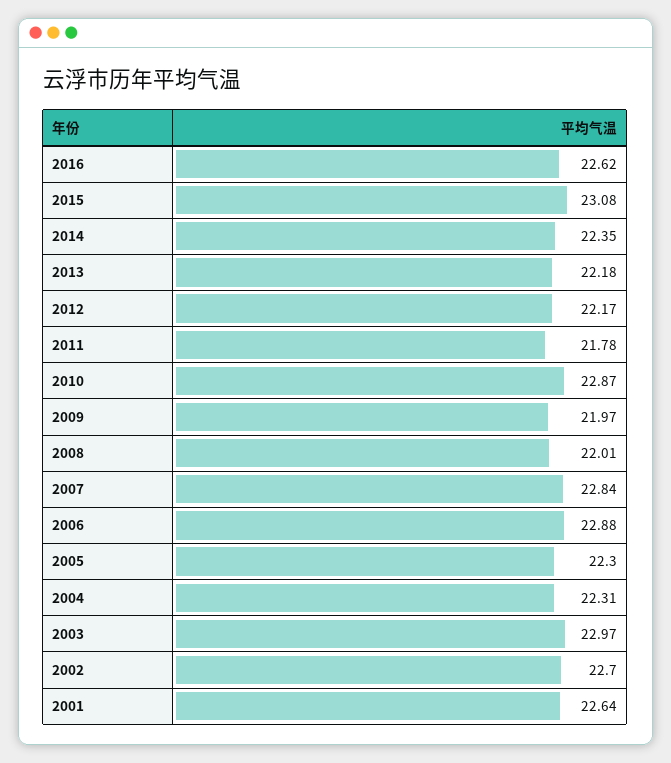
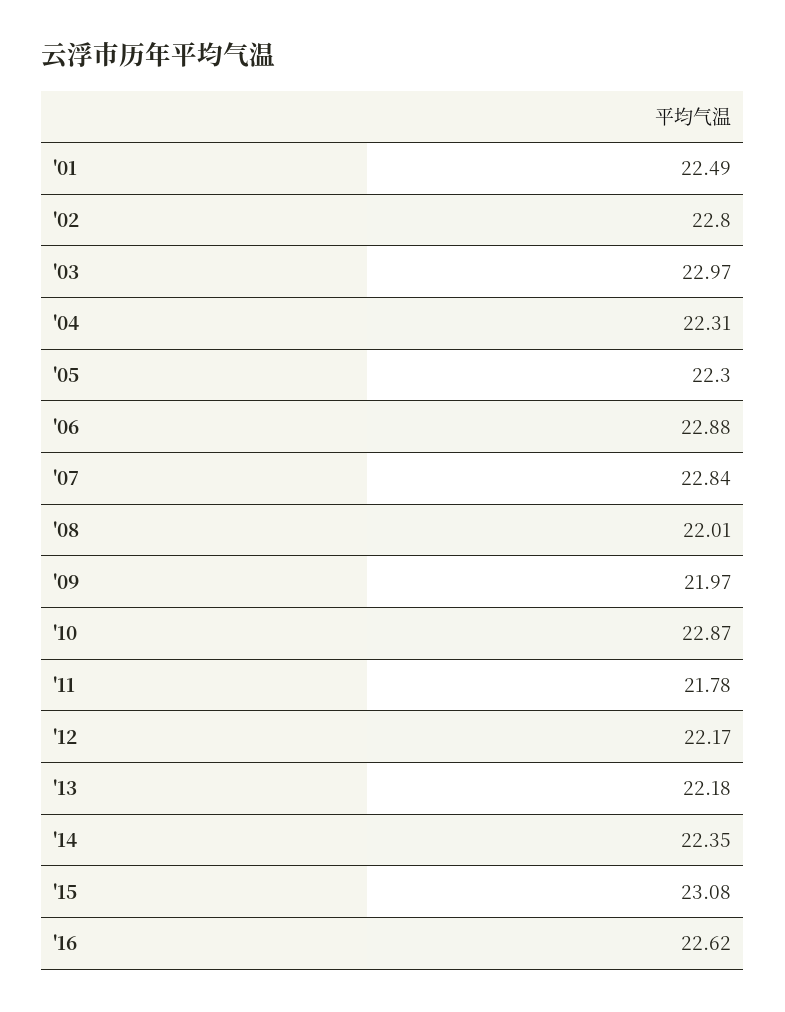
  {
    "2016": 22.62,
    "2015": 23.08,
    "2014": 22.35,
    "2013": 22.18,
    "2012": 22.17,
    "2011": 21.78,
    "2010": 22.87,
    "2009": 21.97,
    "2008": 22.01,
    "2007": 22.84,
    "2006": 22.88,
    "2005": 22.3,
    "2004": 22.31,
    "2003": 22.97,
-   "2002": 22.7,
+   "2002": 22.8,
-   "2001": 22.64
+   "2001": 22.49
  }

